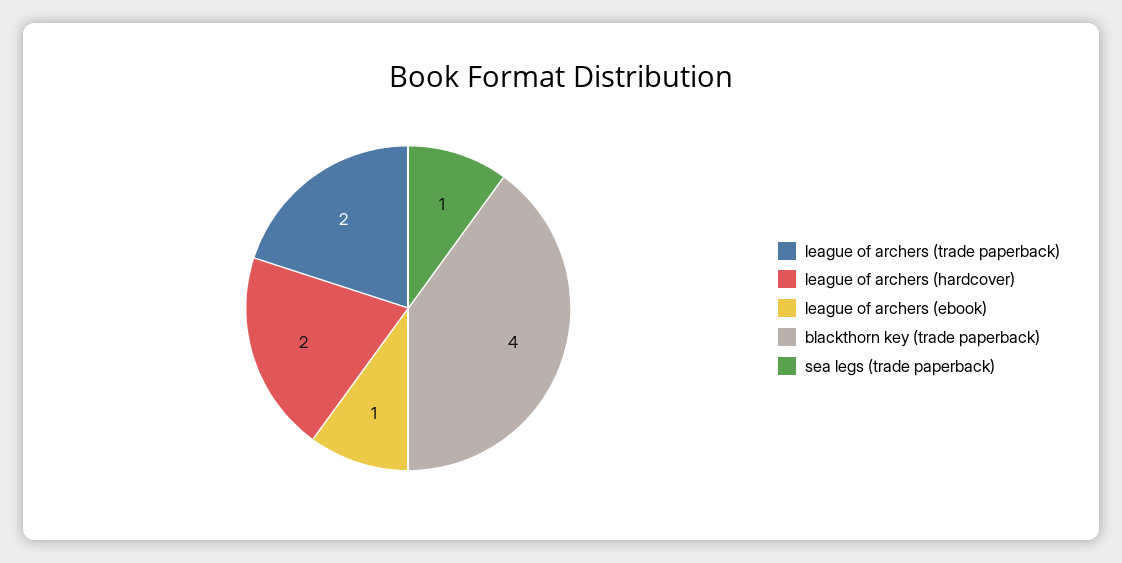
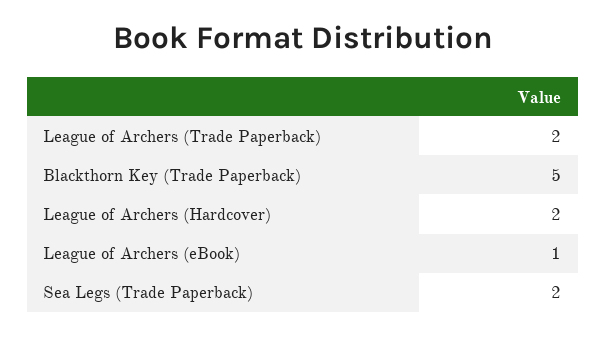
  {
    "league of archers (trade paperback)": 2,
    "league of archers (hardcover)": 2,
    "league of archers (ebook)": 1,
-   "blackthorn key (trade paperback)": 4,
+   "blackthorn key (trade paperback)": 5,
-   "sea legs (trade paperback)": 1
+   "sea legs (trade paperback)": 2
  }

